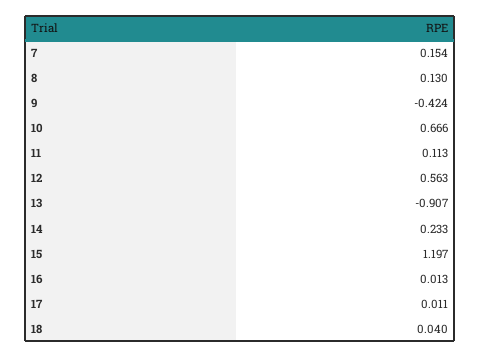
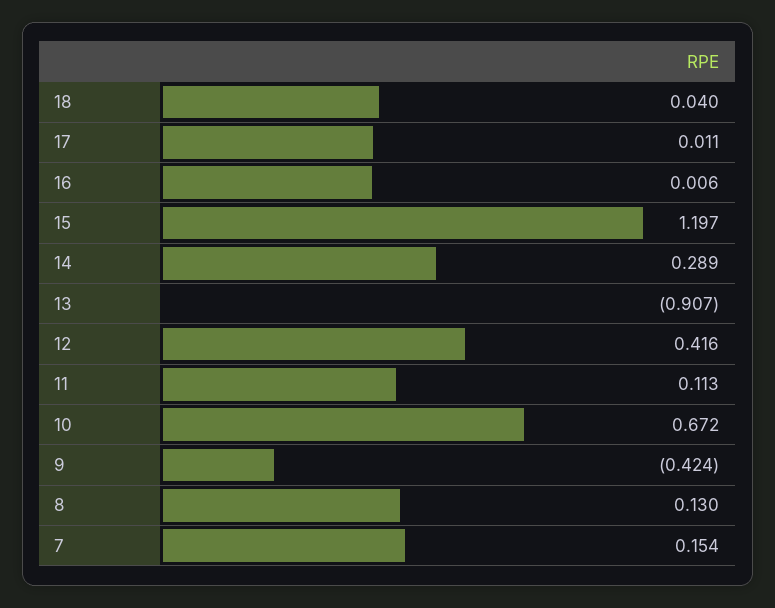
  {
    "7": 0.154,
    "8": 0.13,
    "9": -0.424,
-   "10": 0.666,
+   "10": 0.672,
    "11": 0.113,
-   "12": 0.563,
+   "12": 0.416,
    "13": -0.907,
-   "14": 0.233,
+   "14": 0.289,
    "15": 1.197,
-   "16": 0.013,
+   "16": 0.006,
    "17": 0.011,
    "18": 0.04
  }

